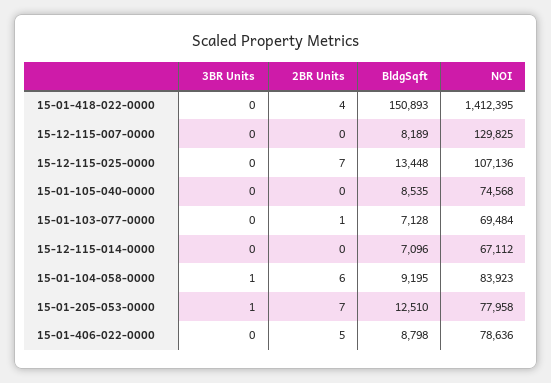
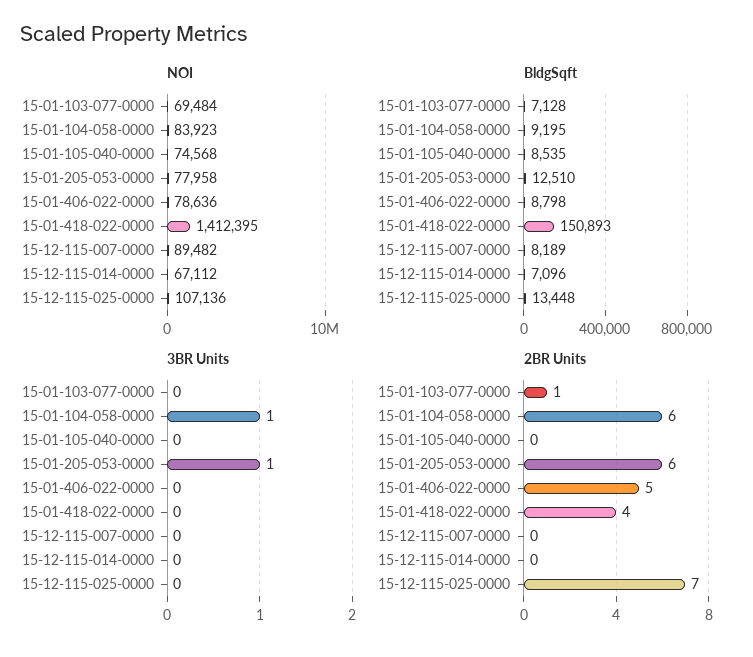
  {
    "3BR Units": {
      "15-01-418-022-0000": 0,
      "15-12-115-007-0000": 0,
      "15-12-115-025-0000": 0,
      "15-01-105-040-0000": 0,
      "15-01-103-077-0000": 0,
      "15-12-115-014-0000": 0,
      "15-01-104-058-0000": 1,
      "15-01-205-053-0000": 1,
      "15-01-406-022-0000": 0
    },
    "2BR Units": {
      "15-01-418-022-0000": 4,
      "15-12-115-007-0000": 0,
      "15-12-115-025-0000": 7,
      "15-01-105-040-0000": 0,
      "15-01-103-077-0000": 1,
      "15-12-115-014-0000": 0,
      "15-01-104-058-0000": 6,
-     "15-01-205-053-0000": 7,
+     "15-01-205-053-0000": 6,
      "15-01-406-022-0000": 5
    },
    "BldgSqft": {
      "15-01-418-022-0000": 150893,
      "15-12-115-007-0000": 8189,
      "15-12-115-025-0000": 13448,
      "15-01-105-040-0000": 8535,
      "15-01-103-077-0000": 7128,
      "15-12-115-014-0000": 7096,
      "15-01-104-058-0000": 9195,
      "15-01-205-053-0000": 12510,
      "15-01-406-022-0000": 8798
    },
    "NOI": {
      "15-01-418-022-0000": 1412395,
-     "15-12-115-007-0000": 129825,
+     "15-12-115-007-0000": 89482,
      "15-12-115-025-0000": 107136,
      "15-01-105-040-0000": 74568,
      "15-01-103-077-0000": 69484,
      "15-12-115-014-0000": 67112,
      "15-01-104-058-0000": 83923,
      "15-01-205-053-0000": 77958,
      "15-01-406-022-0000": 78636
    }
  }

